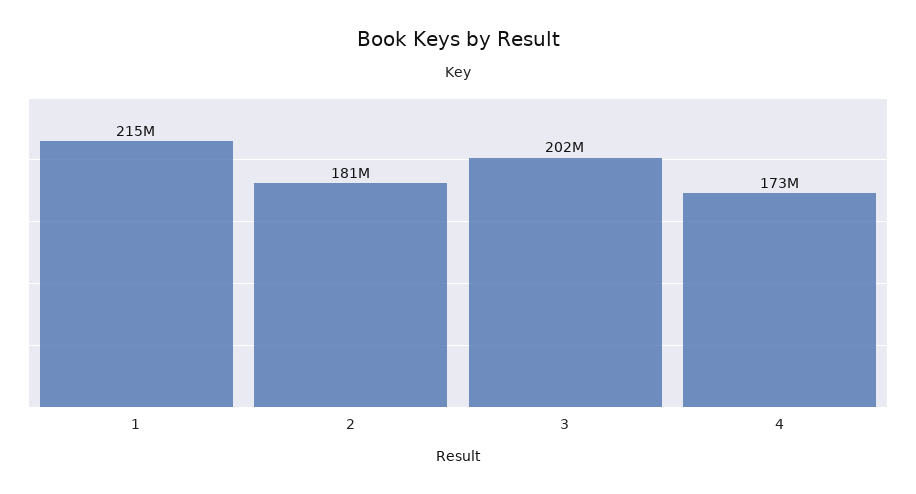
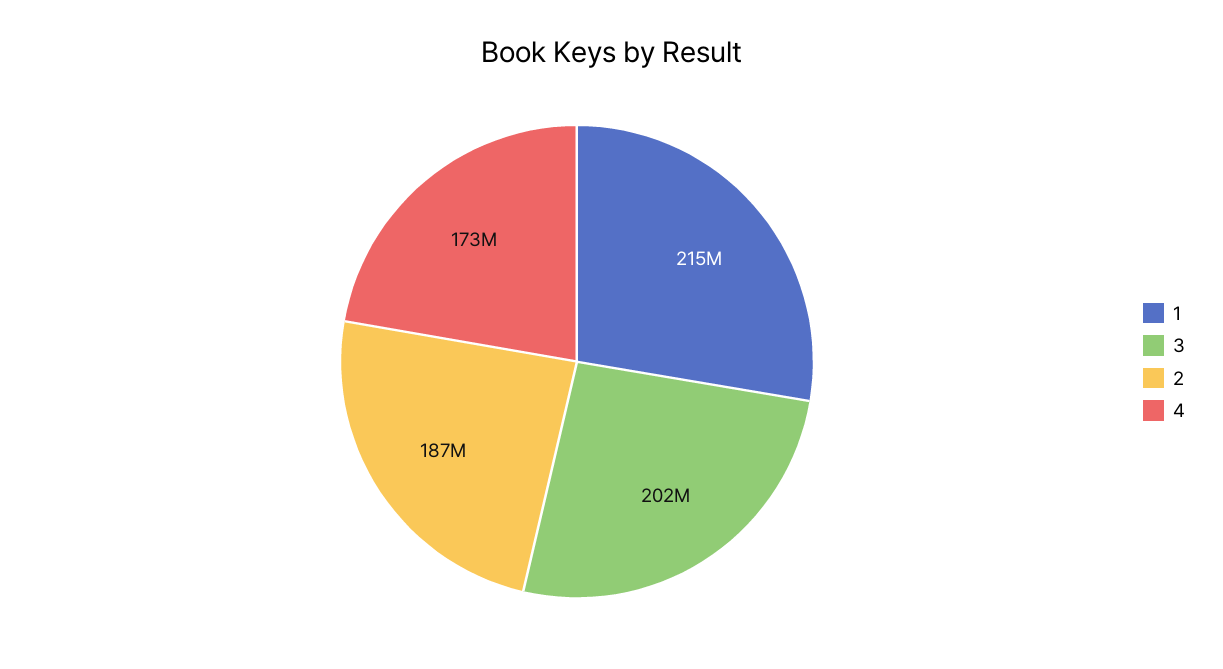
  {
    "1": 215000000,
-   "2": 181000000,
+   "2": 187000000,
    "3": 202000000,
    "4": 173000000
  }

